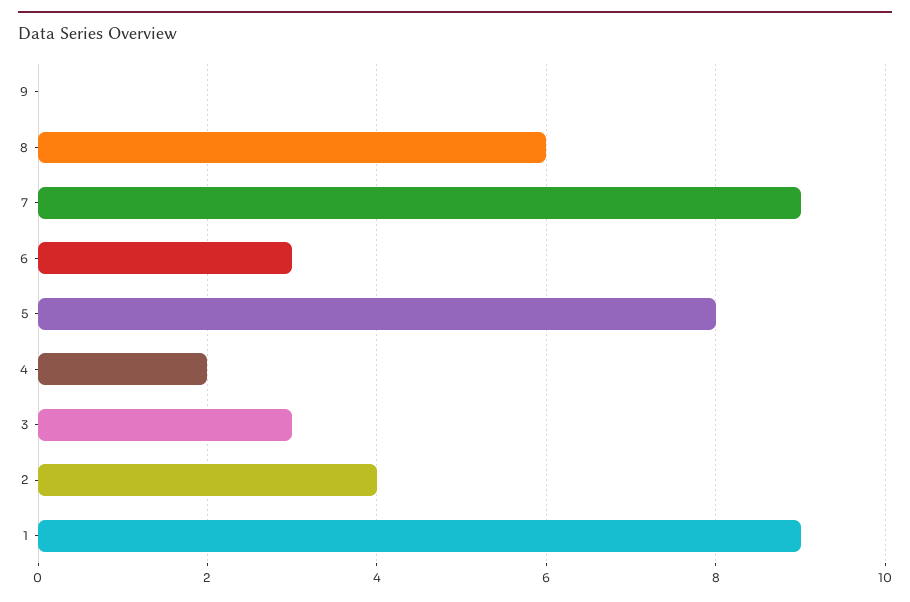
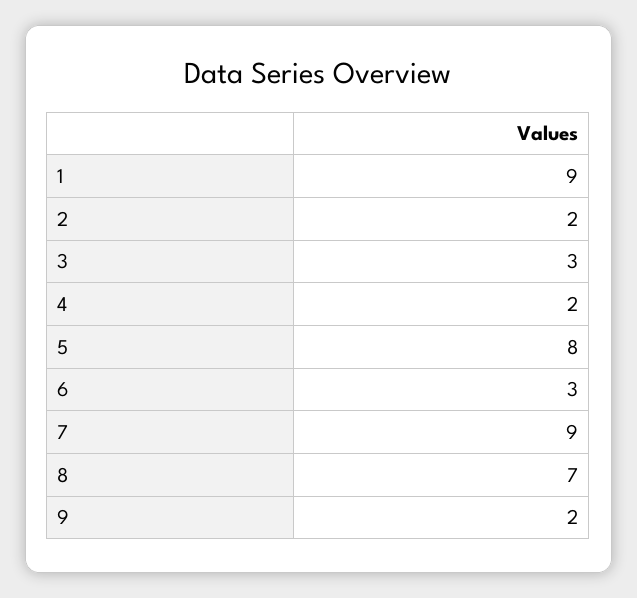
  {
-   "9": 0,
+   "9": 2,
-   "8": 6,
+   "8": 7,
    "7": 9,
    "6": 3,
    "5": 8,
    "4": 2,
    "3": 3,
-   "2": 4,
+   "2": 2,
    "1": 9
  }

